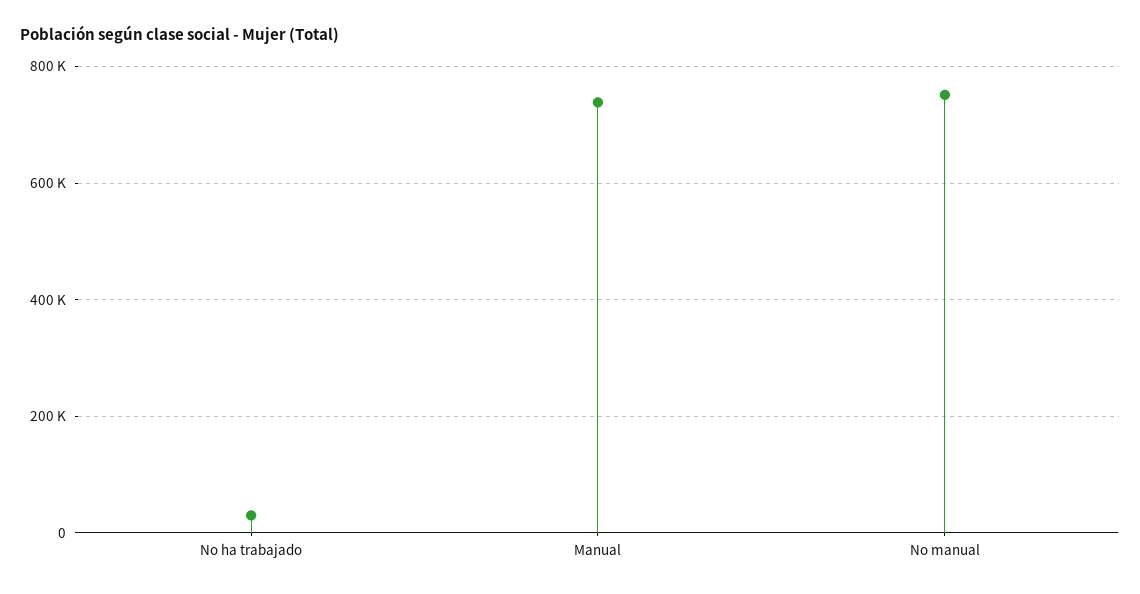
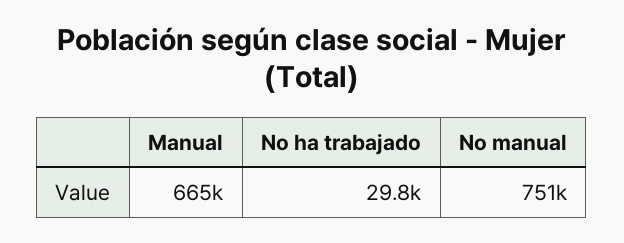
  {
    "No ha trabajado": 29800,
-   "Manual": 740000,
+   "Manual": 665000,
    "No manual": 751000
  }

